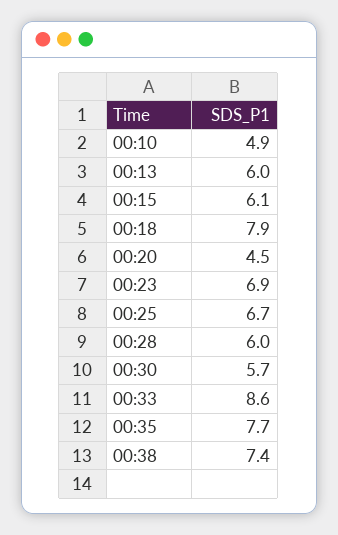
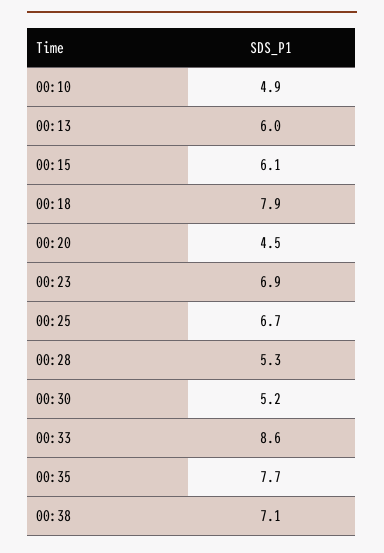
  {
    "00:10": 4.9,
    "00:13": 6,
    "00:15": 6.1,
    "00:18": 7.9,
    "00:20": 4.5,
    "00:23": 6.9,
    "00:25": 6.7,
-   "00:28": 6,
+   "00:28": 5.3,
-   "00:30": 5.7,
+   "00:30": 5.2,
    "00:33": 8.6,
    "00:35": 7.7,
-   "00:38": 7.4
+   "00:38": 7.1
  }

